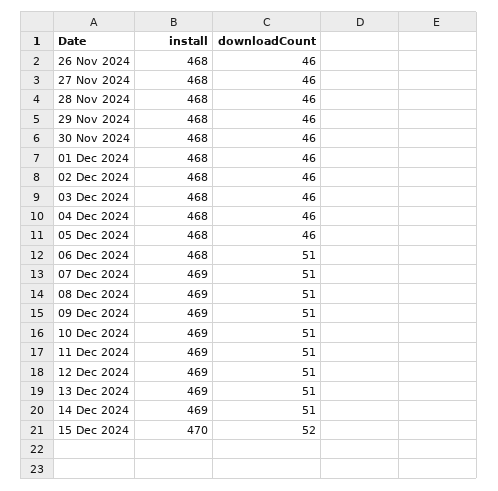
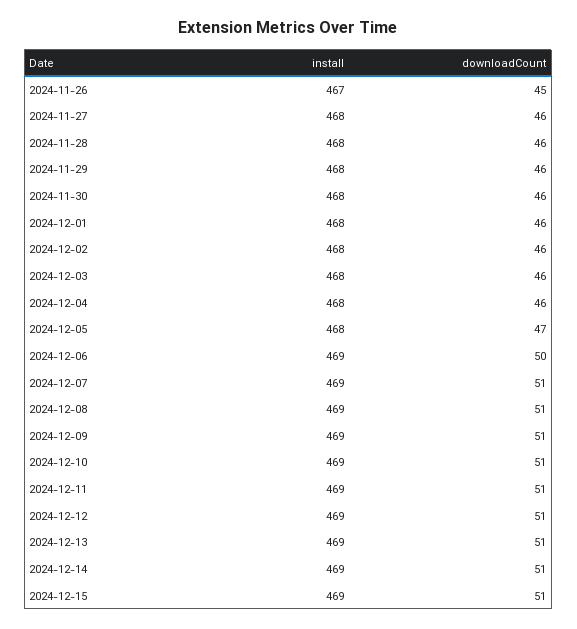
  {
    "install": {
-     "26 Nov 2024": 468,
+     "26 Nov 2024": 467,
      "27 Nov 2024": 468,
      "28 Nov 2024": 468,
      "29 Nov 2024": 468,
      "30 Nov 2024": 468,
      "01 Dec 2024": 468,
      "02 Dec 2024": 468,
      "03 Dec 2024": 468,
      "04 Dec 2024": 468,
      "05 Dec 2024": 468,
-     "06 Dec 2024": 468,
+     "06 Dec 2024": 469,
      "07 Dec 2024": 469,
      "08 Dec 2024": 469,
      "09 Dec 2024": 469,
      "10 Dec 2024": 469,
      "11 Dec 2024": 469,
      "12 Dec 2024": 469,
      "13 Dec 2024": 469,
      "14 Dec 2024": 469,
-     "15 Dec 2024": 470
+     "15 Dec 2024": 469
    },
    "downloadCount": {
-     "26 Nov 2024": 46,
+     "26 Nov 2024": 45,
      "27 Nov 2024": 46,
      "28 Nov 2024": 46,
      "29 Nov 2024": 46,
      "30 Nov 2024": 46,
      "01 Dec 2024": 46,
      "02 Dec 2024": 46,
      "03 Dec 2024": 46,
      "04 Dec 2024": 46,
-     "05 Dec 2024": 46,
+     "05 Dec 2024": 47,
-     "06 Dec 2024": 51,
+     "06 Dec 2024": 50,
      "07 Dec 2024": 51,
      "08 Dec 2024": 51,
      "09 Dec 2024": 51,
      "10 Dec 2024": 51,
      "11 Dec 2024": 51,
      "12 Dec 2024": 51,
      "13 Dec 2024": 51,
      "14 Dec 2024": 51,
-     "15 Dec 2024": 52
+     "15 Dec 2024": 51
    }
  }

